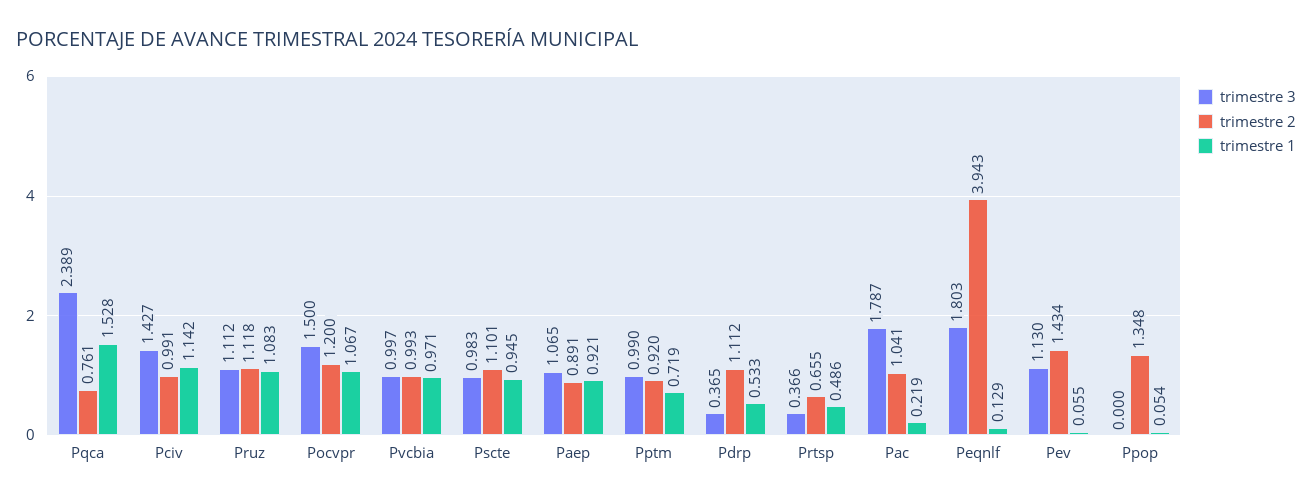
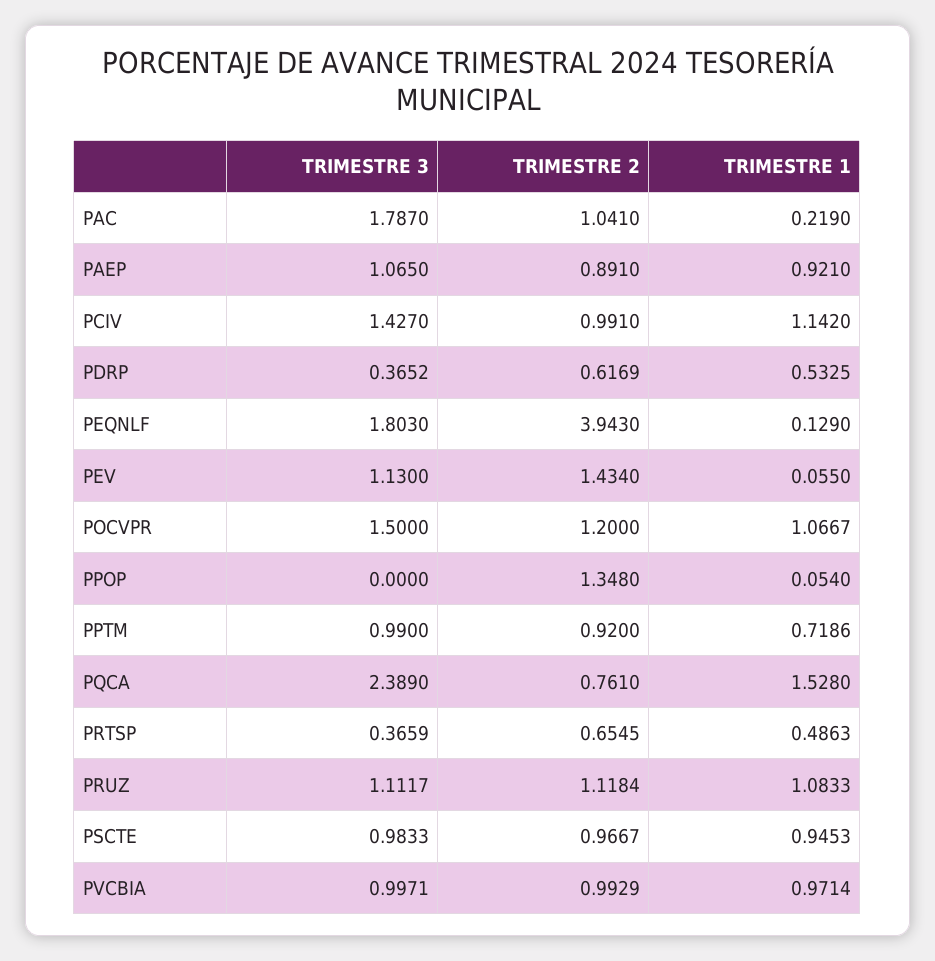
  {
    "trimestre 3": {
      "Pqca": 2.389,
      "Pciv": 1.427,
      "Pruz": 1.1117,
      "Pocvpr": 1.5,
      "Pvcbia": 0.9971,
      "Pscte": 0.9833,
      "Paep": 1.065,
      "Pptm": 0.99,
      "Pdrp": 0.3652,
      "Prtsp": 0.3659,
      "Pac": 1.787,
      "Peqnlf": 1.803,
      "Pev": 1.13,
      "Ppop": 0
    },
    "trimestre 2": {
      "Pqca": 0.761,
      "Pciv": 0.991,
      "Pruz": 1.1184,
      "Pocvpr": 1.2,
      "Pvcbia": 0.9929,
-     "Pscte": 1.101,
+     "Pscte": 0.9667,
      "Paep": 0.891,
      "Pptm": 0.92,
-     "Pdrp": 1.112,
+     "Pdrp": 0.6169,
      "Prtsp": 0.6545,
      "Pac": 1.041,
      "Peqnlf": 3.943,
      "Pev": 1.434,
      "Ppop": 1.348
    },
    "trimestre 1": {
      "Pqca": 1.528,
      "Pciv": 1.142,
      "Pruz": 1.0833,
      "Pocvpr": 1.0667,
      "Pvcbia": 0.9714,
      "Pscte": 0.9453,
      "Paep": 0.921,
      "Pptm": 0.7186,
      "Pdrp": 0.5325,
      "Prtsp": 0.4863,
      "Pac": 0.219,
      "Peqnlf": 0.129,
      "Pev": 0.055,
      "Ppop": 0.054
    }
  }

